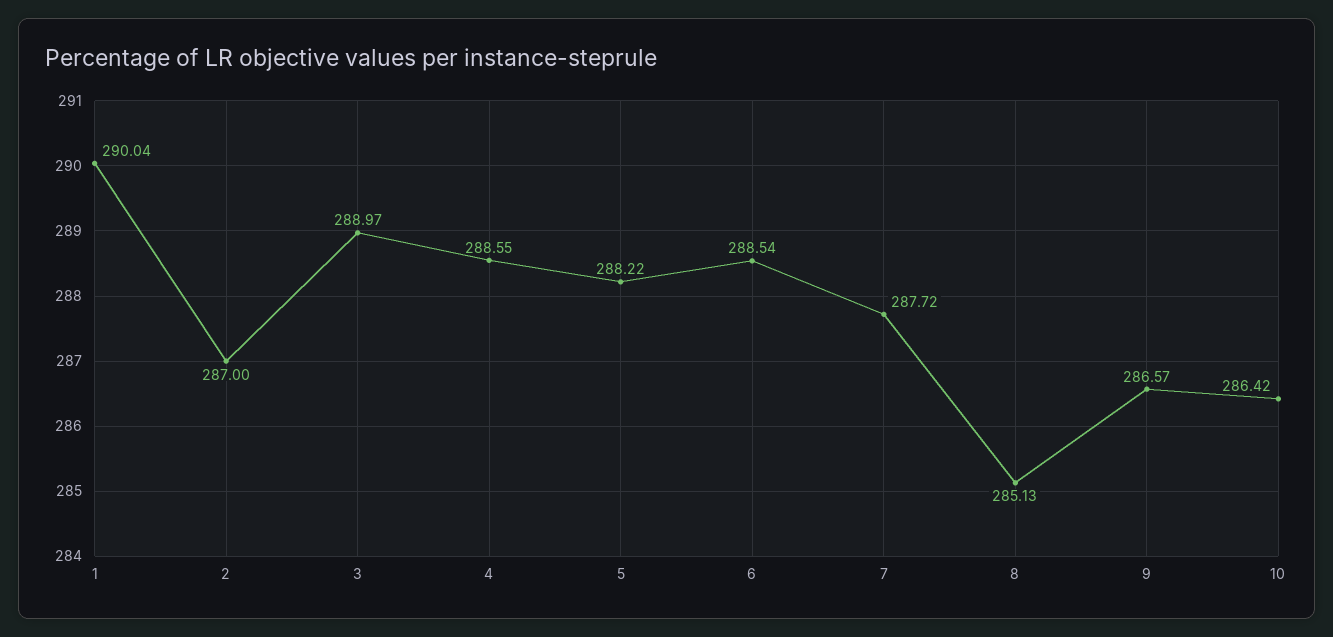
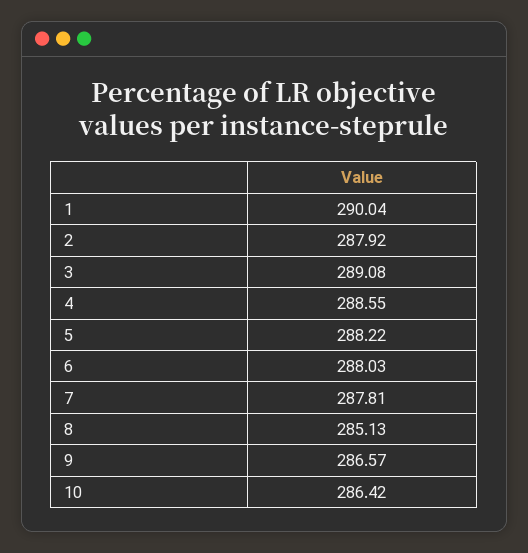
  {
    "1": 290.04,
-   "2": 287,
+   "2": 287.92,
-   "3": 288.97,
+   "3": 289.08,
    "4": 288.55,
    "5": 288.22,
-   "6": 288.54,
+   "6": 288.03,
-   "7": 287.72,
+   "7": 287.81,
    "8": 285.13,
    "9": 286.57,
    "10": 286.42
  }

